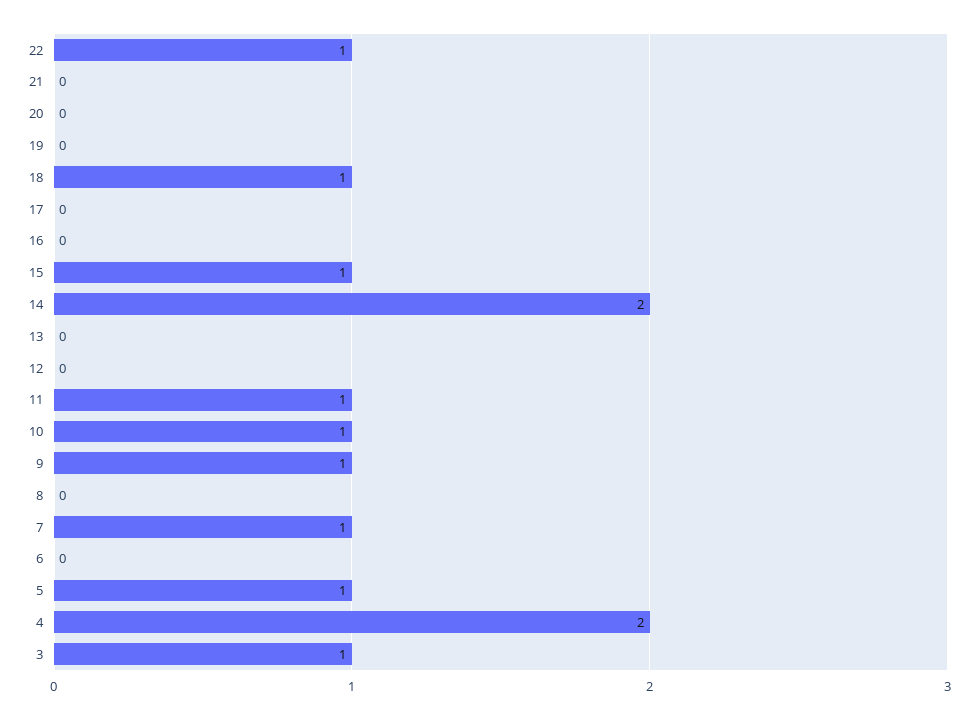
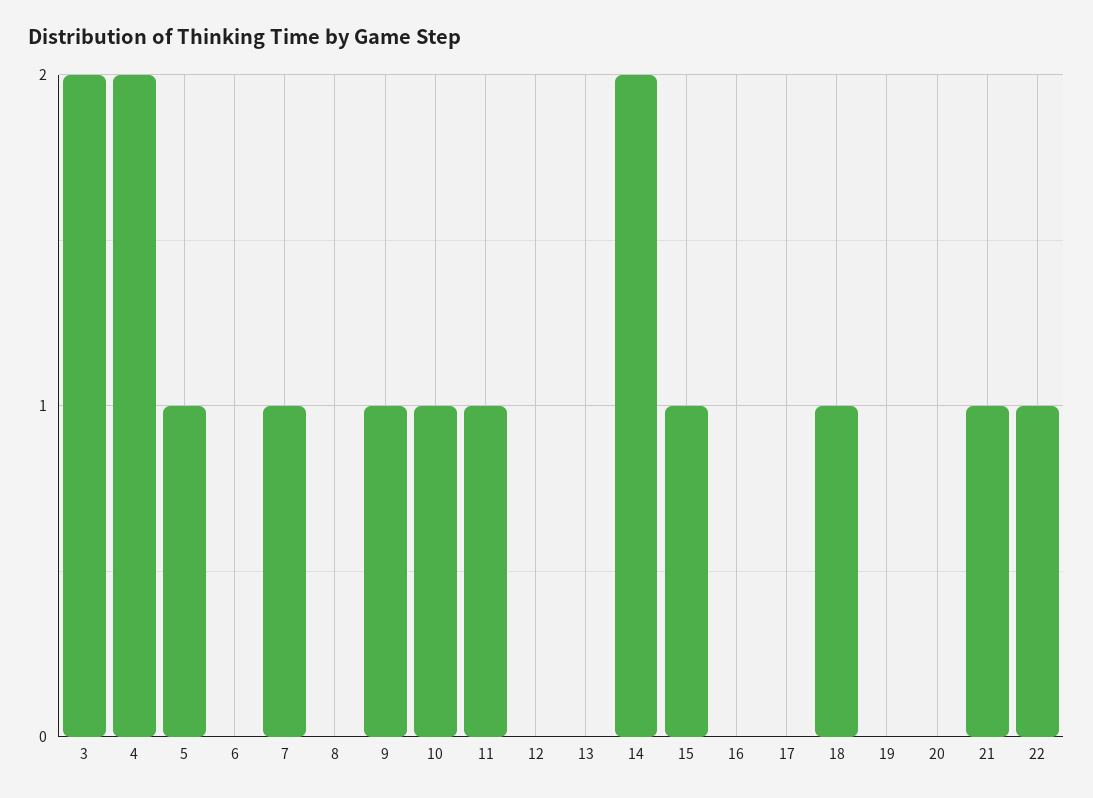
  {
    "22": 1,
-   "21": 0,
+   "21": 1,
    "20": 0,
    "19": 0,
    "18": 1,
    "17": 0,
    "16": 0,
    "15": 1,
    "14": 2,
    "13": 0,
    "12": 0,
    "11": 1,
    "10": 1,
    "9": 1,
    "8": 0,
    "7": 1,
    "6": 0,
    "5": 1,
    "4": 2,
-   "3": 1
+   "3": 2
  }

